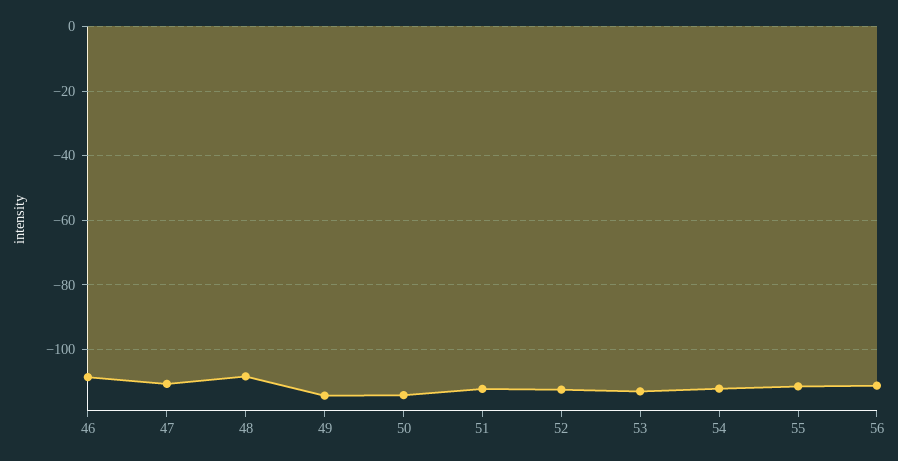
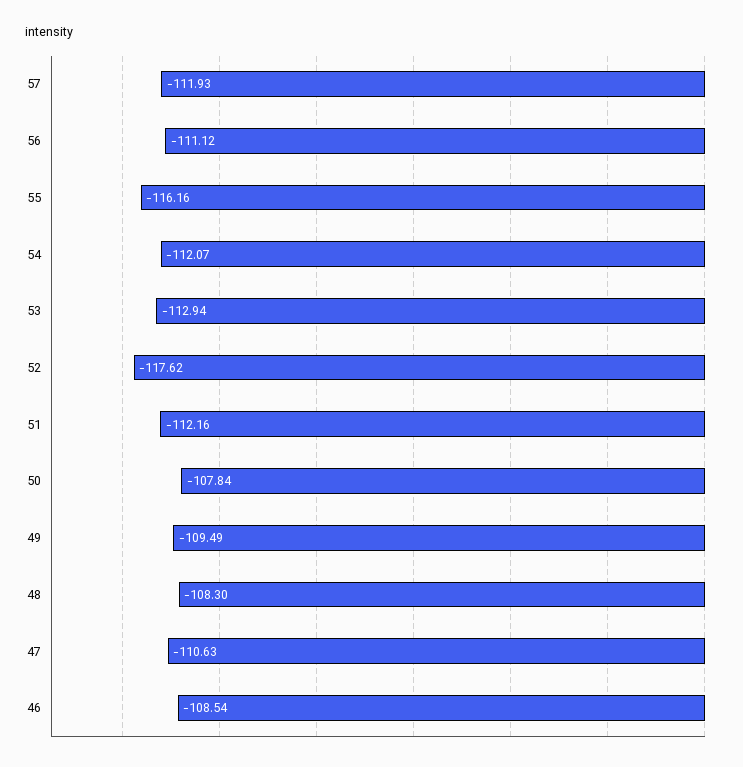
  {
    "46": -108.54,
    "47": -110.63,
    "48": -108.3,
-   "49": -114,
+   "49": -109.49,
-   "50": -114,
+   "50": -107.84,
    "51": -112.16,
-   "52": -112,
+   "52": -117.62,
    "53": -112.94,
    "54": -112.07,
-   "55": -112,
+   "55": -116.16,
-   "56": -111.12
+   "56": -111.12,
+   "57": -111.93
  }

